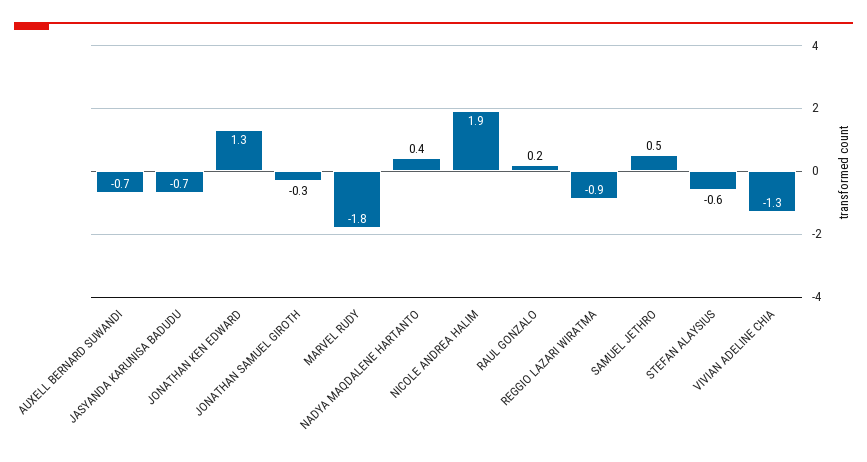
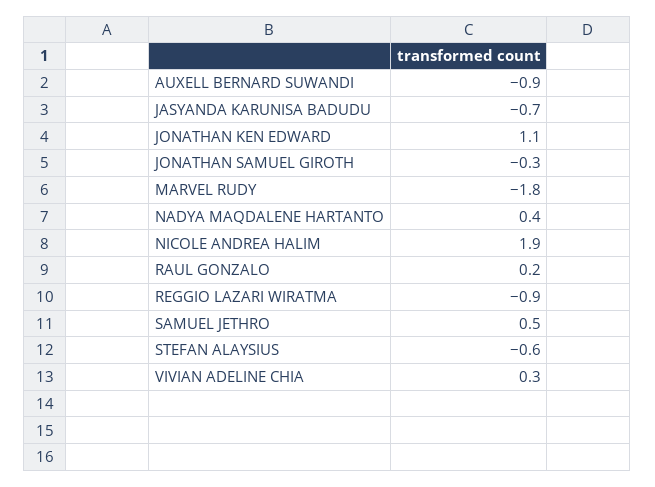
  {
-   "AUXELL BERNARD SUWANDI": -0.7,
+   "AUXELL BERNARD SUWANDI": -0.9,
    "JASYANDA KARUNISA BADUDU": -0.7,
-   "JONATHAN KEN EDWARD": 1.3,
+   "JONATHAN KEN EDWARD": 1.1,
    "JONATHAN SAMUEL GIROTH": -0.3,
    "MARVEL RUDY": -1.8,
    "NADYA MAQDALENE HARTANTO": 0.4,
    "NICOLE ANDREA HALIM": 1.9,
    "RAUL GONZALO": 0.2,
    "REGGIO LAZARI WIRATMA": -0.9,
    "SAMUEL JETHRO": 0.5,
    "STEFAN ALAYSIUS": -0.6,
-   "VIVIAN ADELINE CHIA": -1.3
+   "VIVIAN ADELINE CHIA": 0.3
  }

